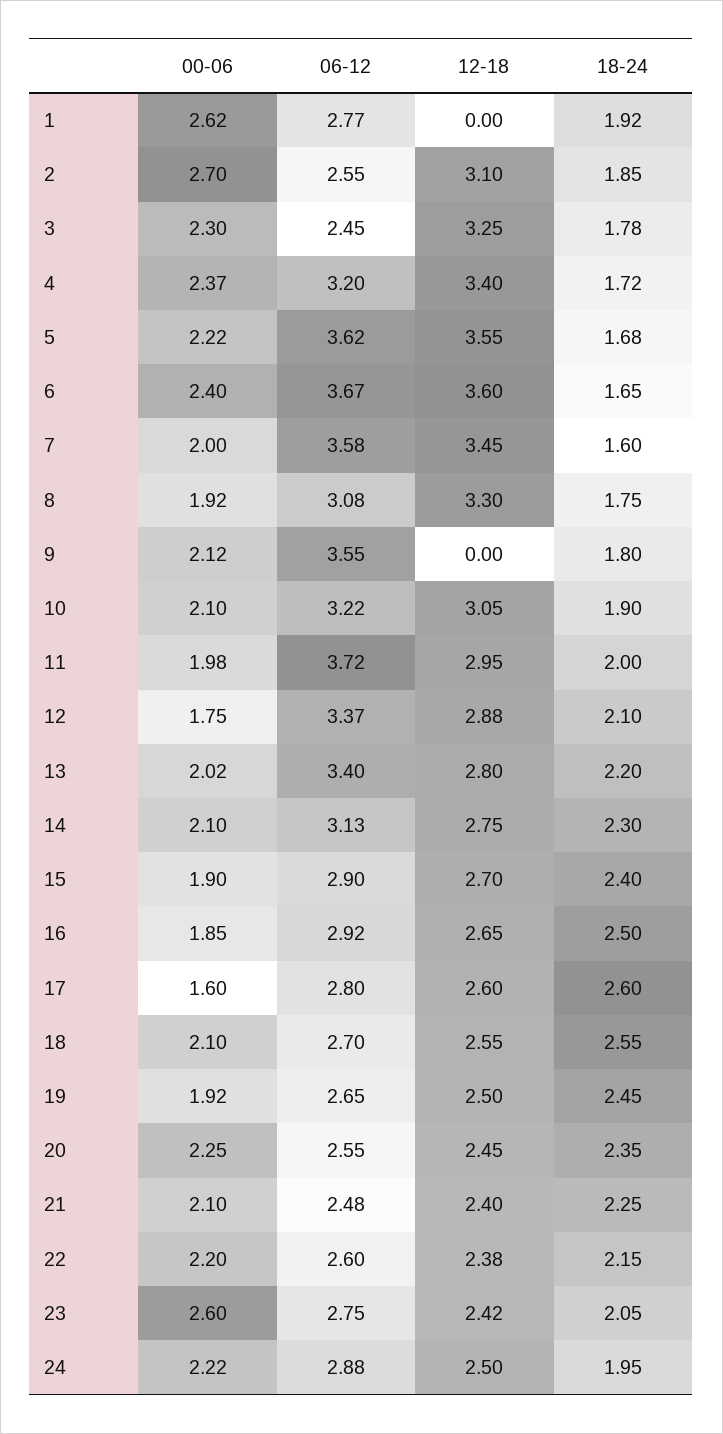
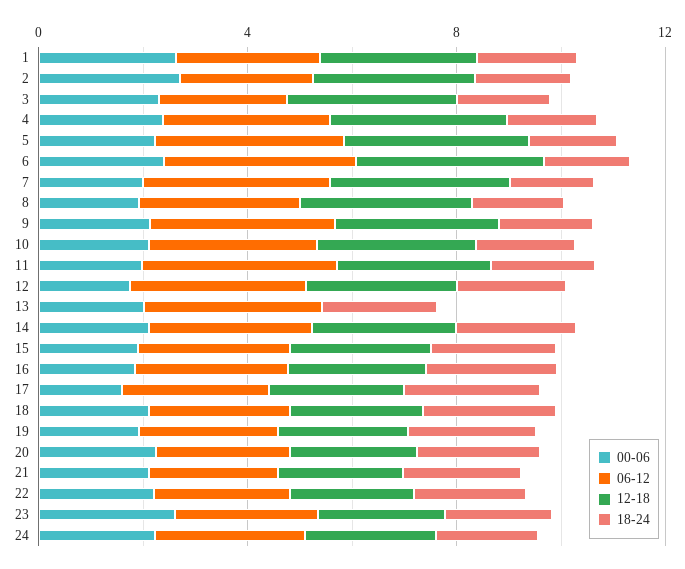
  {
    "00-06": {
      "1": 2.62,
      "2": 2.7,
      "3": 2.3,
      "4": 2.37,
      "5": 2.22,
      "6": 2.4,
      "7": 2,
      "8": 1.92,
      "9": 2.12,
      "10": 2.1,
      "11": 1.98,
      "12": 1.75,
      "13": 2.02,
      "14": 2.1,
      "15": 1.9,
      "16": 1.85,
      "17": 1.6,
      "18": 2.1,
      "19": 1.92,
      "20": 2.25,
      "21": 2.1,
      "22": 2.2,
      "23": 2.6,
      "24": 2.22
    },
    "06-12": {
      "1": 2.77,
      "2": 2.55,
      "3": 2.45,
      "4": 3.2,
      "5": 3.62,
      "6": 3.67,
      "7": 3.58,
      "8": 3.08,
      "9": 3.55,
      "10": 3.22,
      "11": 3.72,
      "12": 3.37,
      "13": 3.4,
      "14": 3.13,
      "15": 2.9,
      "16": 2.92,
      "17": 2.8,
      "18": 2.7,
      "19": 2.65,
      "20": 2.55,
      "21": 2.48,
      "22": 2.6,
      "23": 2.75,
      "24": 2.88
    },
    "12-18": {
-     "1": 0,
+     "1": 3,
      "2": 3.1,
      "3": 3.25,
      "4": 3.4,
      "5": 3.55,
      "6": 3.6,
      "7": 3.45,
      "8": 3.3,
-     "9": 0,
+     "9": 3,
      "10": 3.05,
      "11": 2.95,
      "12": 2.88,
-     "13": 2.8,
+     "13": 0,
      "14": 2.75,
      "15": 2.7,
      "16": 2.65,
      "17": 2.6,
      "18": 2.55,
      "19": 2.5,
      "20": 2.45,
      "21": 2.4,
      "22": 2.38,
      "23": 2.42,
      "24": 2.5
    },
    "18-24": {
      "1": 1.92,
      "2": 1.85,
      "3": 1.78,
      "4": 1.72,
      "5": 1.68,
      "6": 1.65,
      "7": 1.6,
      "8": 1.75,
      "9": 1.8,
      "10": 1.9,
      "11": 2,
      "12": 2.1,
      "13": 2.2,
      "14": 2.3,
      "15": 2.4,
      "16": 2.5,
      "17": 2.6,
      "18": 2.55,
      "19": 2.45,
      "20": 2.35,
      "21": 2.25,
      "22": 2.15,
      "23": 2.05,
      "24": 1.95
    }
  }

